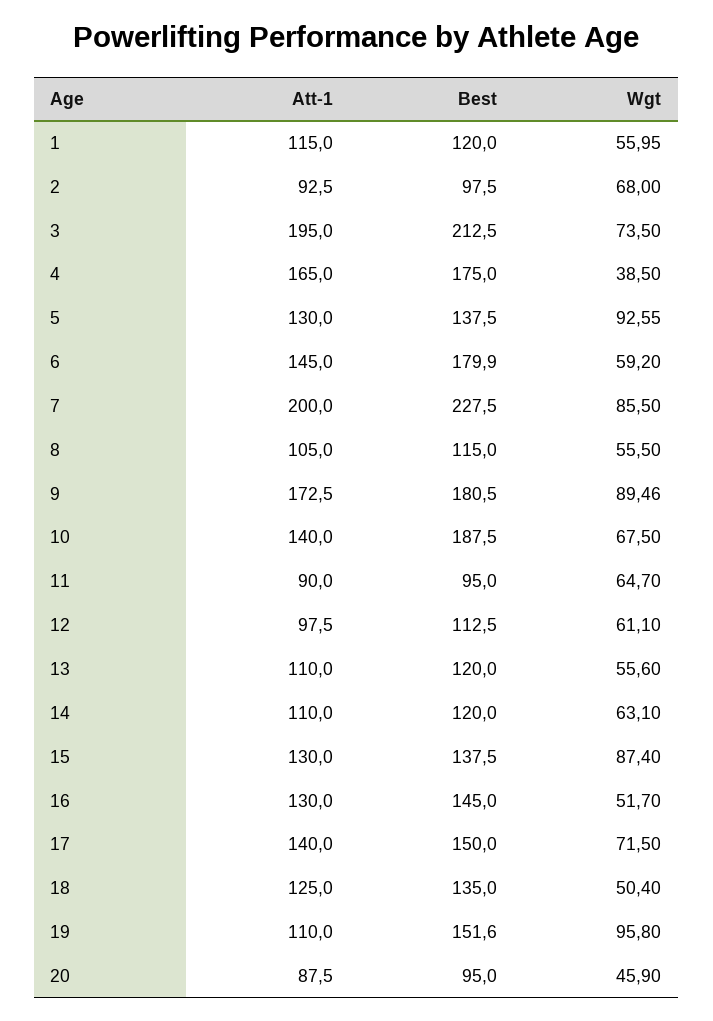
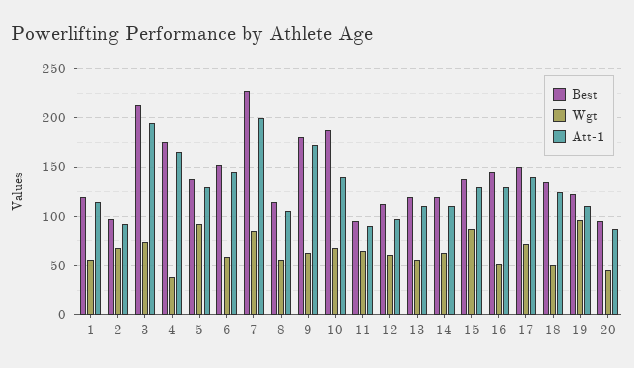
  {
    "Att-1": {
      "1": 115,
      "2": 92.5,
      "3": 195,
      "4": 165,
      "5": 130,
      "6": 145,
      "7": 200,
      "8": 105,
      "9": 172.5,
      "10": 140,
      "11": 90,
      "12": 97.5,
      "13": 110,
      "14": 110,
      "15": 130,
      "16": 130,
      "17": 140,
      "18": 125,
      "19": 110,
      "20": 87.5
    },
    "Best": {
      "1": 120,
      "2": 97.5,
      "3": 212.5,
      "4": 175,
      "5": 137.5,
-     "6": 179.9,
+     "6": 150,
      "7": 227.5,
      "8": 115,
      "9": 180.5,
      "10": 187.5,
      "11": 95,
      "12": 112.5,
      "13": 120,
      "14": 120,
      "15": 137.5,
      "16": 145,
      "17": 150,
      "18": 135,
-     "19": 151.6,
+     "19": 120,
      "20": 95
    },
    "Wgt": {
      "1": 55.95,
      "2": 68,
      "3": 73.5,
      "4": 38.5,
      "5": 92.55,
      "6": 59.2,
      "7": 85.5,
      "8": 55.5,
-     "9": 89.46,
+     "9": 60,
      "10": 67.5,
      "11": 64.7,
      "12": 61.1,
      "13": 55.6,
      "14": 63.1,
      "15": 87.4,
      "16": 51.7,
      "17": 71.5,
      "18": 50.4,
      "19": 95.8,
      "20": 45.9
    }
  }

